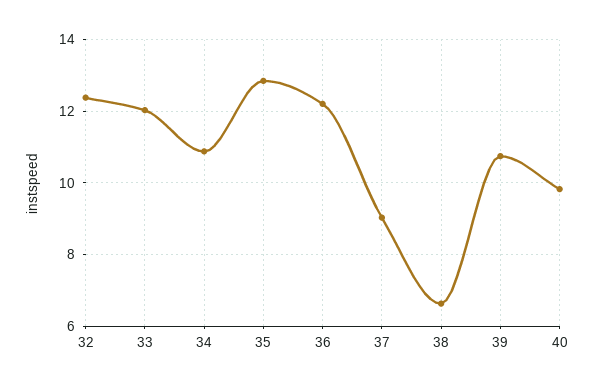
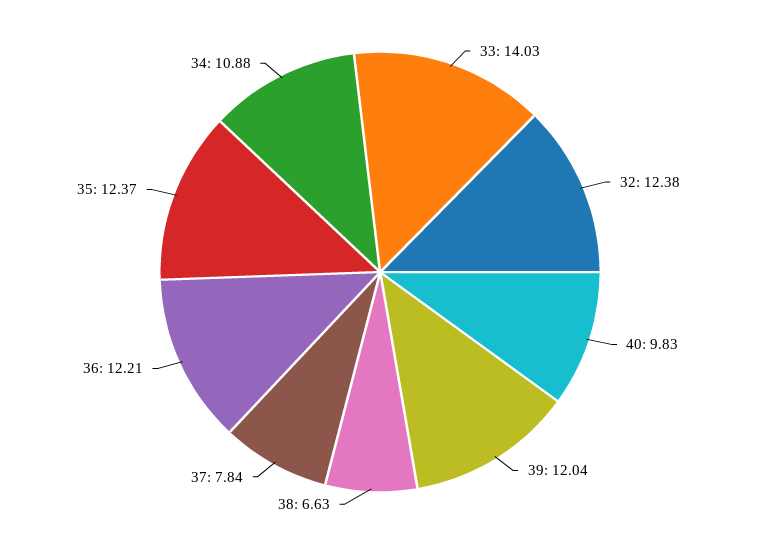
  {
    "32": 12.38,
-   "33": 12,
+   "33": 14.03,
    "34": 10.88,
-   "35": 12.8,
+   "35": 12.37,
    "36": 12.21,
-   "37": 9,
+   "37": 7.84,
    "38": 6.63,
-   "39": 10.8,
+   "39": 12.04,
    "40": 9.83
  }

